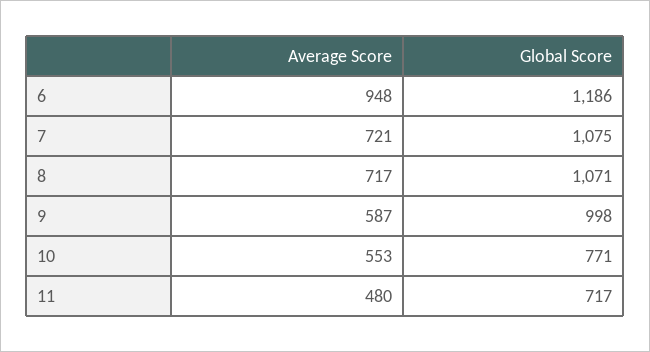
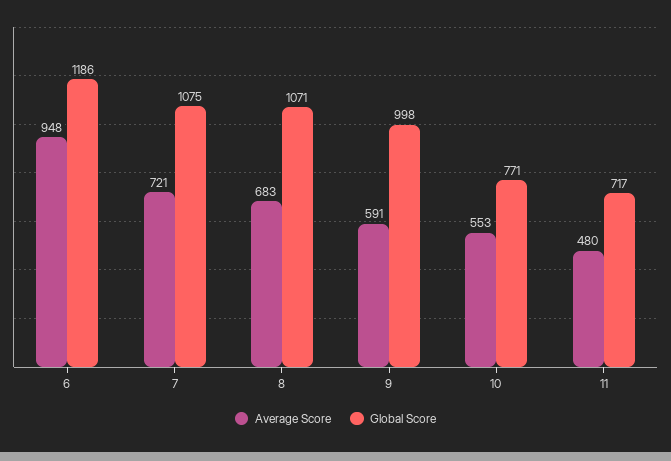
  {
    "Average Score": {
      "6": 948,
      "7": 721,
-     "8": 717,
+     "8": 683,
-     "9": 587,
+     "9": 591,
      "10": 553,
      "11": 480
    },
    "Global Score": {
      "6": 1186,
      "7": 1075,
      "8": 1071,
      "9": 998,
      "10": 771,
      "11": 717
    }
  }

